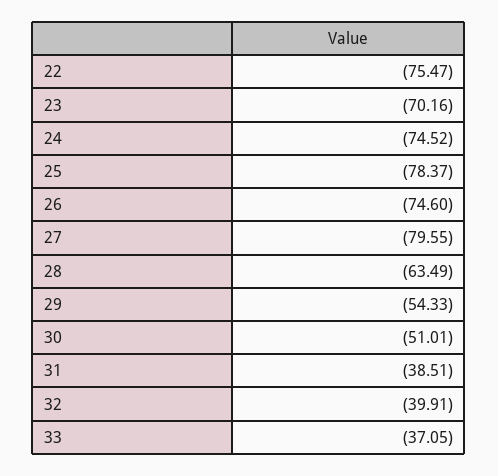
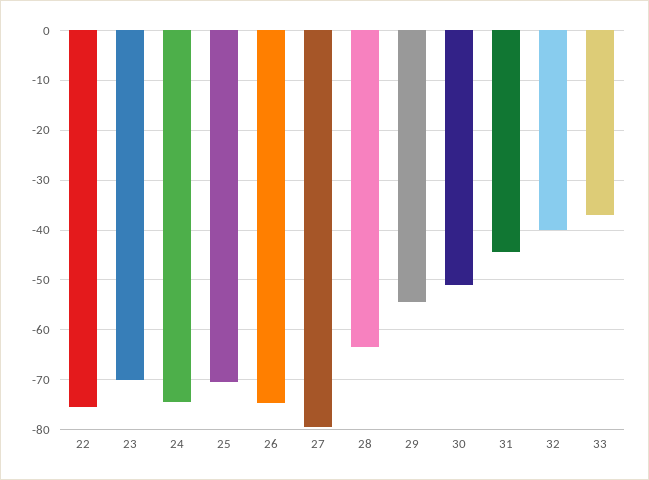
  {
    "22": -75.47,
    "23": -70.16,
    "24": -74.52,
-   "25": -78.37,
+   "25": -70,
    "26": -74.6,
    "27": -79.55,
    "28": -63.49,
    "29": -54.33,
    "30": -51.01,
-   "31": -38.51,
+   "31": -44,
    "32": -39.91,
    "33": -37.05
  }

